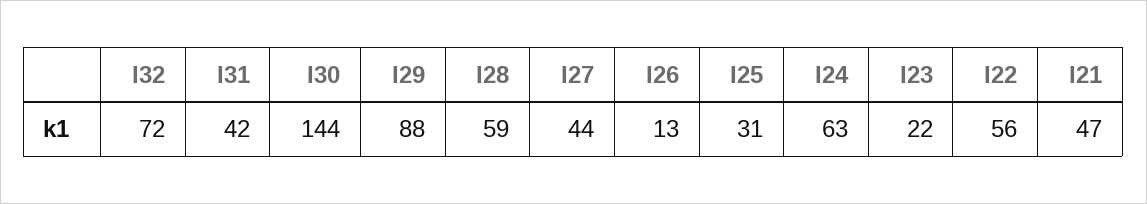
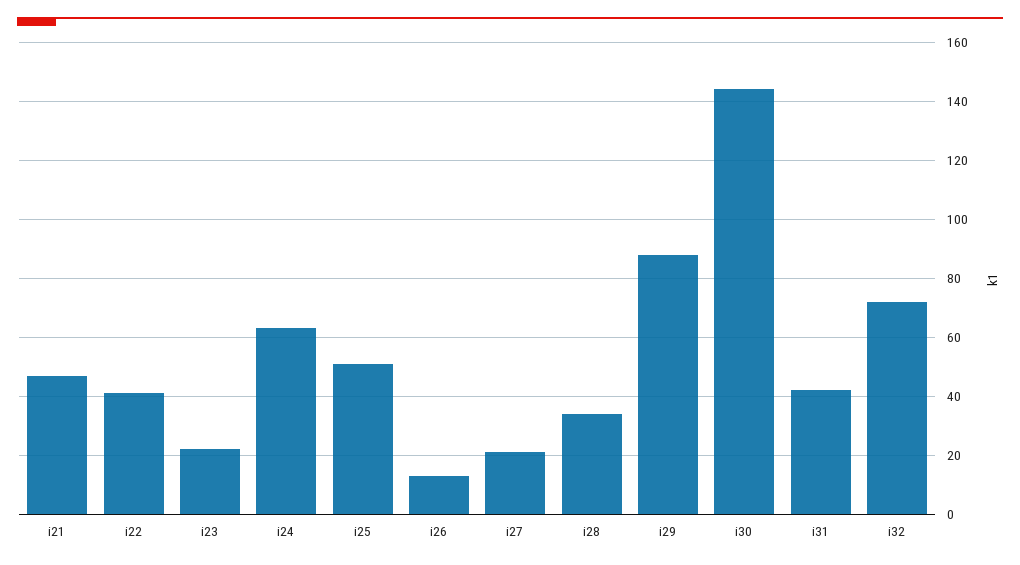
  {
    "I32": 72,
    "I31": 42,
    "I30": 144,
    "I29": 88,
-   "I28": 59,
+   "I28": 35,
-   "I27": 44,
+   "I27": 20,
    "I26": 13,
-   "I25": 31,
+   "I25": 50,
    "I24": 63,
    "I23": 22,
-   "I22": 56,
+   "I22": 40,
    "I21": 47
  }

